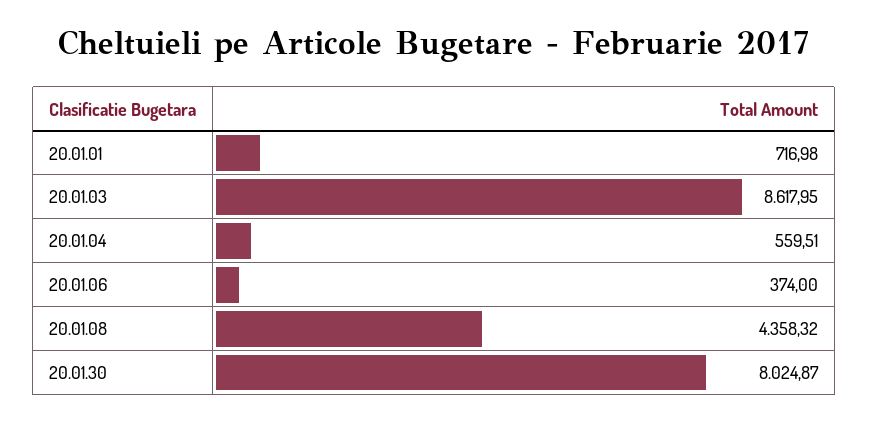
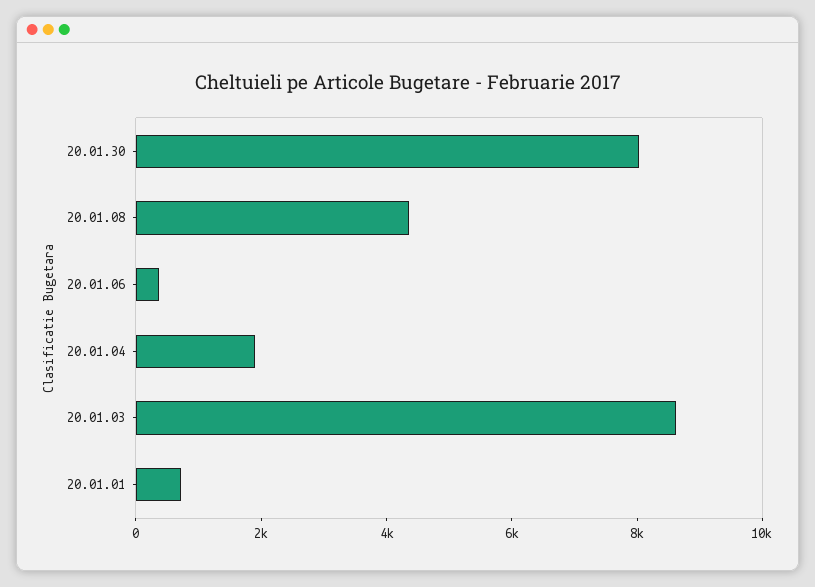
  {
    "20.01.01": 716.98,
    "20.01.03": 8617.95,
-   "20.01.04": 559.51,
+   "20.01.04": 2000,
    "20.01.06": 374,
    "20.01.08": 4358.32,
    "20.01.30": 8024.87
  }

